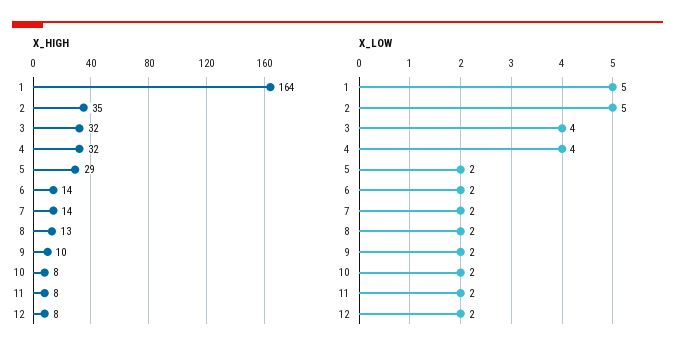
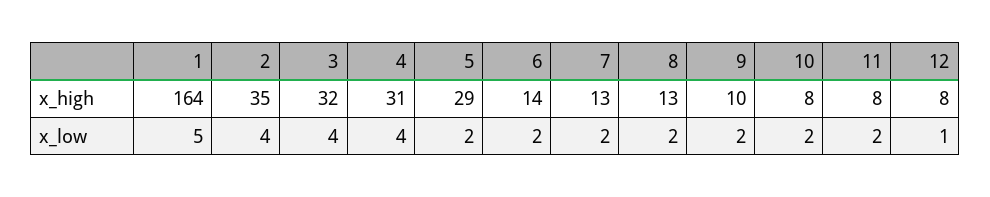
  {
    "X_HIGH": {
      "1": 164,
      "2": 35,
      "3": 32,
-     "4": 32,
+     "4": 31,
      "5": 29,
      "6": 14,
-     "7": 14,
+     "7": 13,
      "8": 13,
      "9": 10,
      "10": 8,
      "11": 8,
      "12": 8
    },
    "X_LOW": {
      "1": 5,
-     "2": 5,
+     "2": 4,
      "3": 4,
      "4": 4,
      "5": 2,
      "6": 2,
      "7": 2,
      "8": 2,
      "9": 2,
      "10": 2,
      "11": 2,
-     "12": 2
+     "12": 1
    }
  }

